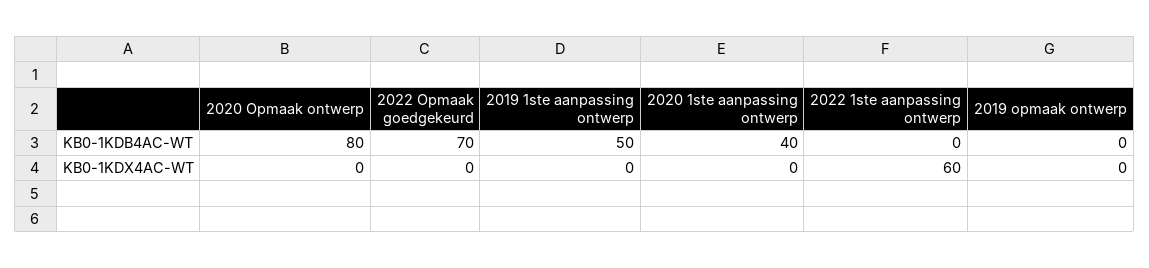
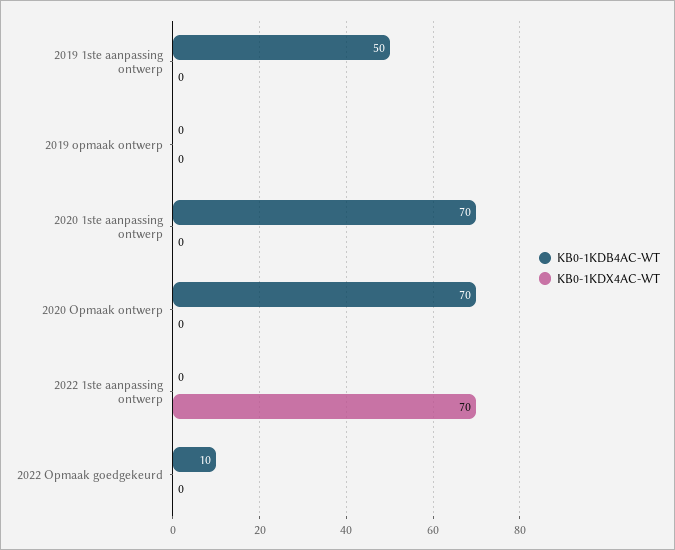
  {
    "KB0-1KDB4AC-WT": {
-     "2020 Opmaak ontwerp": 80,
+     "2020 Opmaak ontwerp": 70,
-     "2022 Opmaak goedgekeurd": 70,
+     "2022 Opmaak goedgekeurd": 10,
      "2019 1ste aanpassing ontwerp": 50,
-     "2020 1ste aanpassing ontwerp": 40,
+     "2020 1ste aanpassing ontwerp": 70,
      "2022 1ste aanpassing ontwerp": 0,
      "2019 opmaak ontwerp": 0
    },
    "KB0-1KDX4AC-WT": {
      "2020 Opmaak ontwerp": 0,
      "2022 Opmaak goedgekeurd": 0,
      "2019 1ste aanpassing ontwerp": 0,
      "2020 1ste aanpassing ontwerp": 0,
-     "2022 1ste aanpassing ontwerp": 60,
+     "2022 1ste aanpassing ontwerp": 70,
      "2019 opmaak ontwerp": 0
    }
  }

